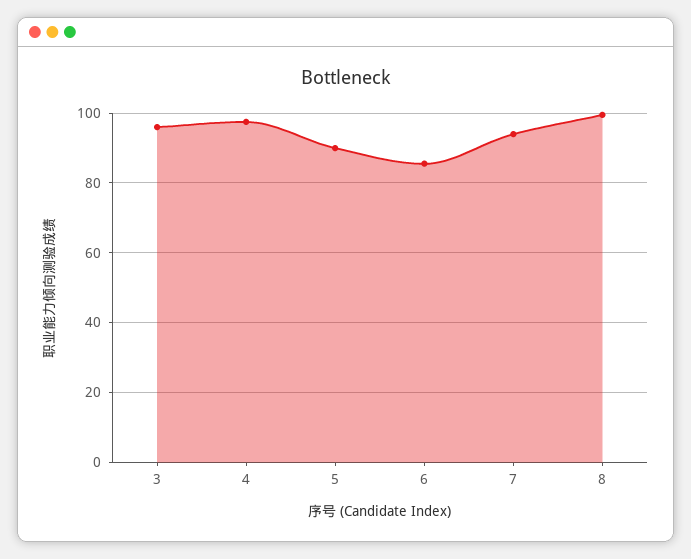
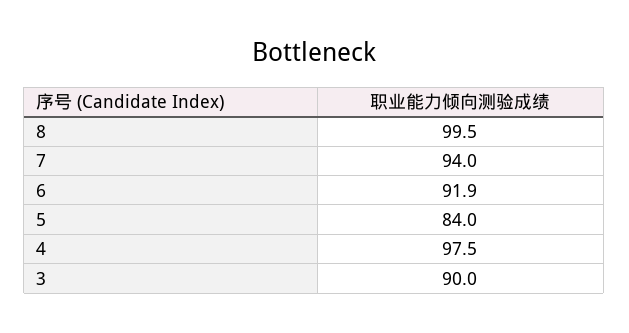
  {
-   "3": 96,
+   "3": 90,
    "4": 97.5,
-   "5": 90,
+   "5": 84,
-   "6": 86,
+   "6": 91.9,
    "7": 94,
    "8": 99.5
  }

